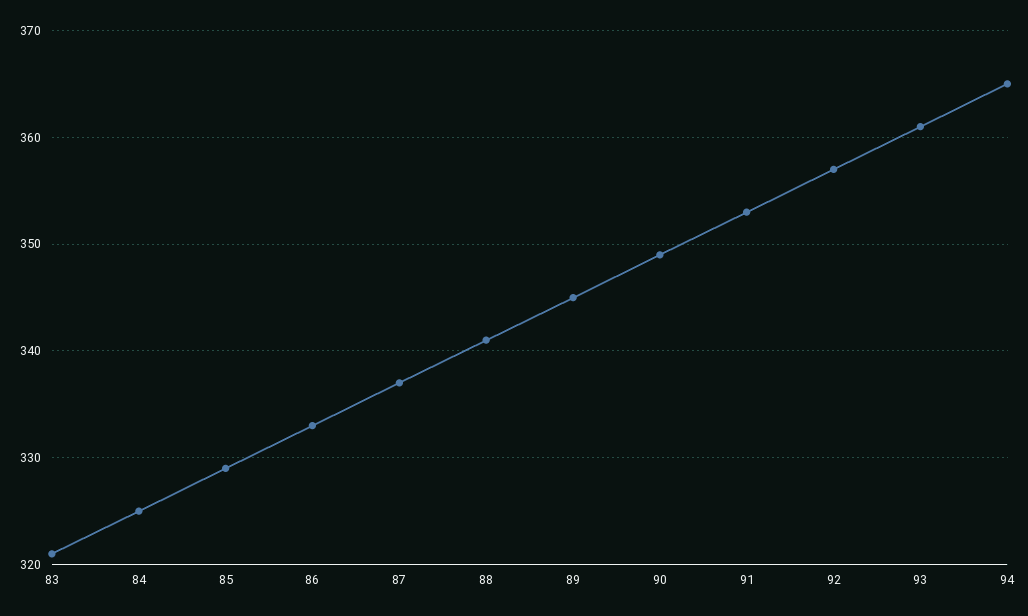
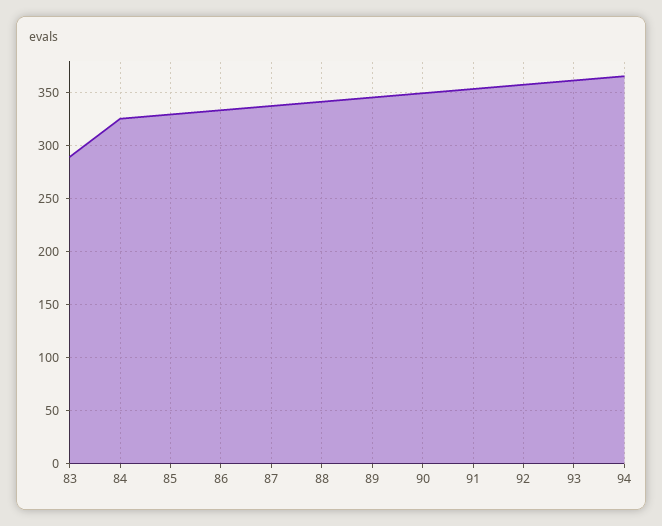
  {
-   "83": 321,
+   "83": 290,
    "84": 325,
    "85": 329,
    "86": 333,
    "87": 337,
    "88": 341,
    "89": 345,
    "90": 349,
    "91": 353,
    "92": 357,
    "93": 361,
    "94": 365
  }

